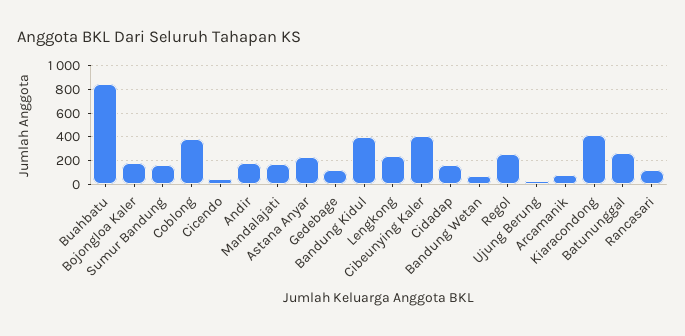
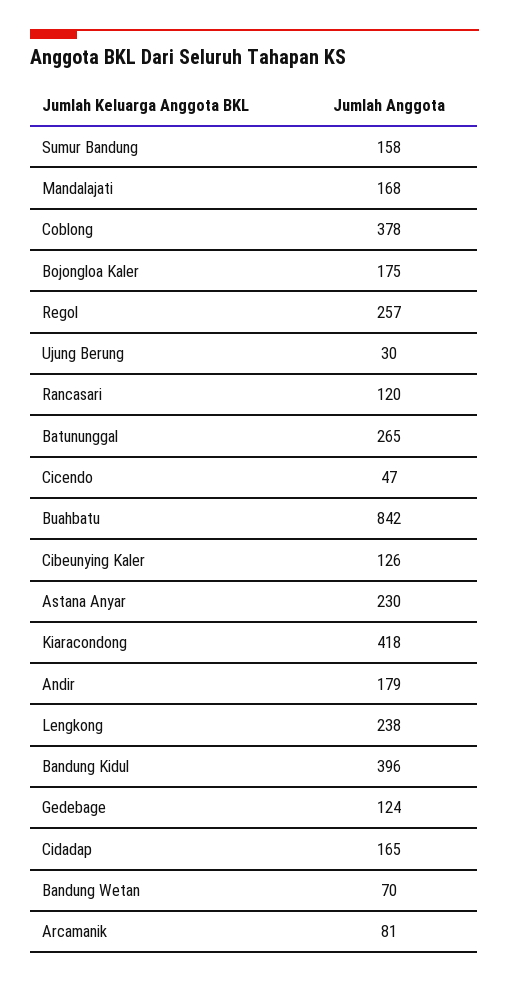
  {
    "Buahbatu": 842,
    "Bojongloa Kaler": 175,
    "Sumur Bandung": 158,
    "Coblong": 378,
    "Cicendo": 47,
    "Andir": 179,
    "Mandalajati": 168,
    "Astana Anyar": 230,
    "Gedebage": 124,
    "Bandung Kidul": 396,
    "Lengkong": 238,
-   "Cibeunying Kaler": 400,
+   "Cibeunying Kaler": 126,
    "Cidadap": 165,
    "Bandung Wetan": 70,
    "Regol": 257,
    "Ujung Berung": 30,
    "Arcamanik": 81,
    "Kiaracondong": 418,
    "Batununggal": 265,
    "Rancasari": 120
  }

